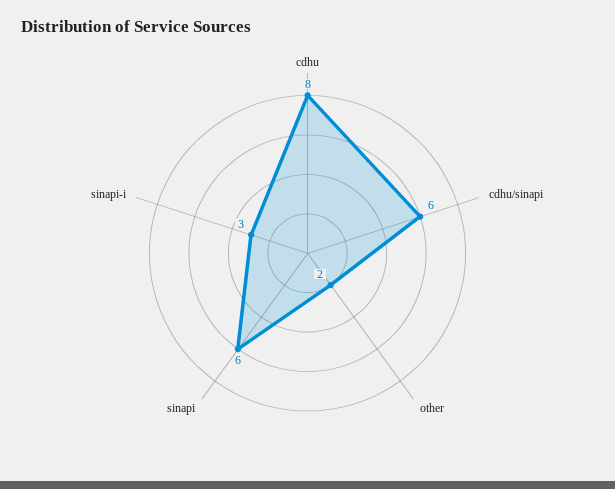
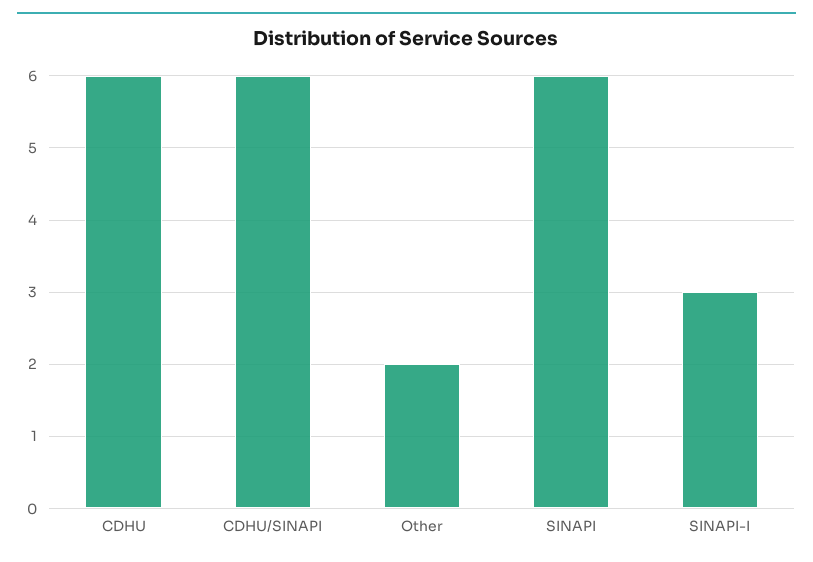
  {
-   "cdhu": 8,
+   "cdhu": 6,
    "cdhu/sinapi": 6,
    "other": 2,
    "sinapi": 6,
    "sinapi-i": 3
  }

